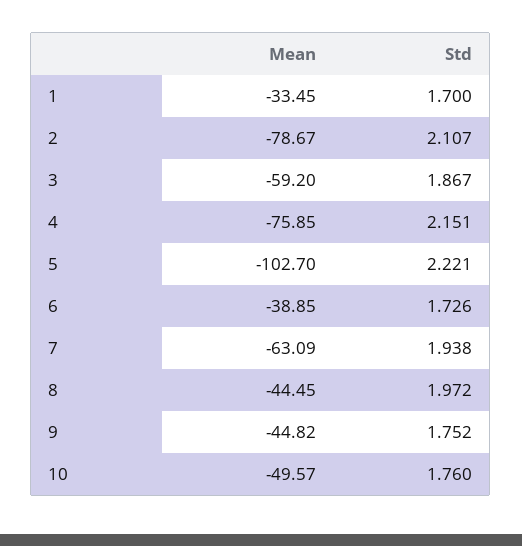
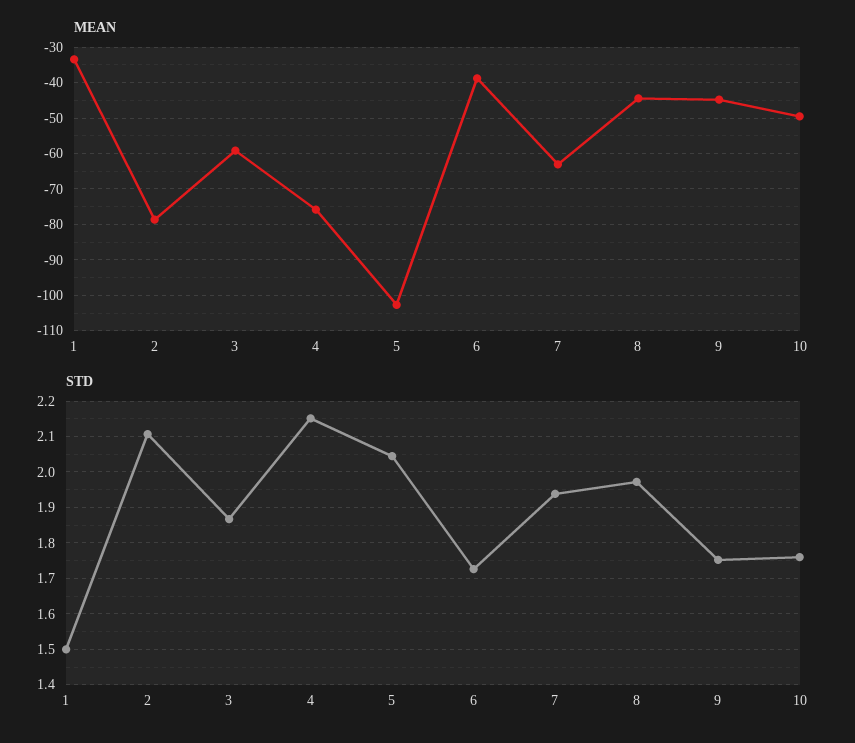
  {
    "Mean": {
      "1": -33.45,
      "2": -78.67,
      "3": -59.2,
      "4": -75.85,
      "5": -102.7,
      "6": -38.85,
      "7": -63.09,
      "8": -44.45,
      "9": -44.82,
      "10": -49.57
    },
    "Std": {
-     "1": 1.7,
+     "1": 1.5,
      "2": 2.107,
      "3": 1.867,
      "4": 2.151,
-     "5": 2.221,
+     "5": 2.04,
      "6": 1.726,
      "7": 1.938,
      "8": 1.972,
      "9": 1.752,
      "10": 1.76
    }
  }

